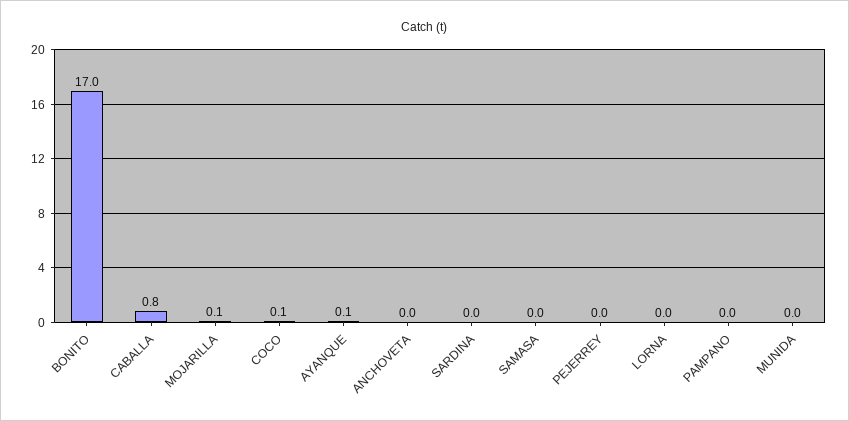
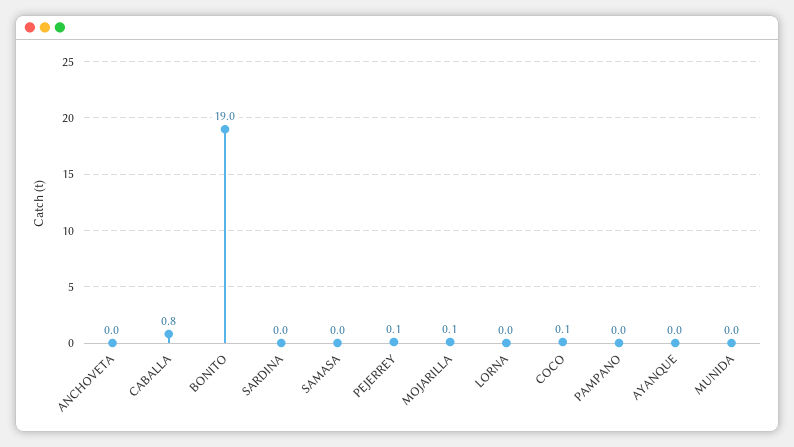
  {
-   "BONITO": 17,
+   "BONITO": 19,
    "CABALLA": 0.8,
    "MOJARILLA": 0.1,
    "COCO": 0.1,
-   "AYANQUE": 0.1,
+   "AYANQUE": 0,
    "ANCHOVETA": 0,
    "SARDINA": 0,
    "SAMASA": 0,
-   "PEJERREY": 0,
+   "PEJERREY": 0.1,
    "LORNA": 0,
    "PAMPANO": 0,
    "MUNIDA": 0
  }

